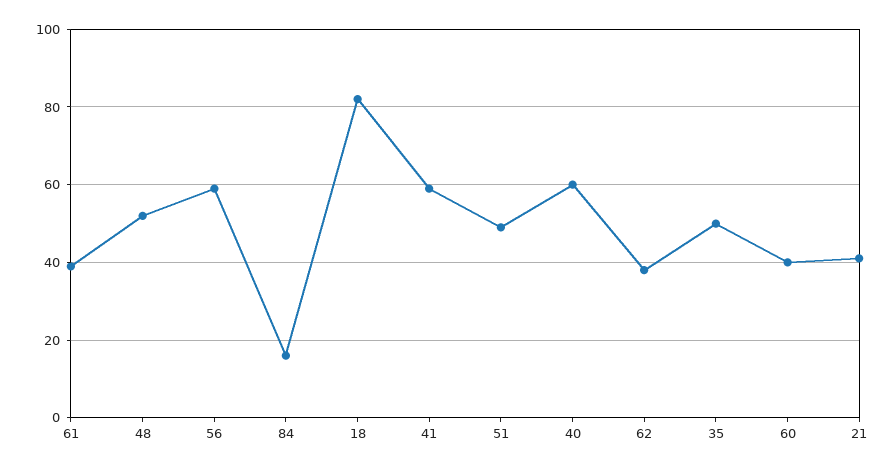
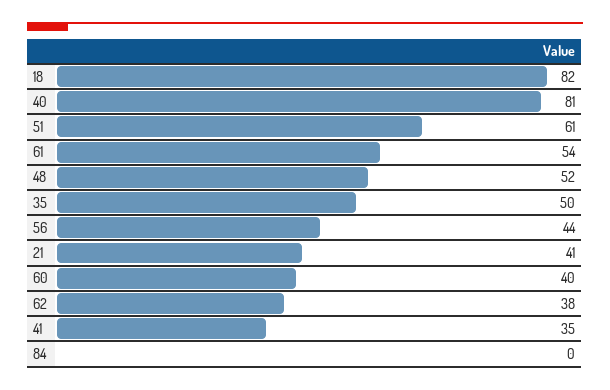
  {
-   "61": 40,
+   "61": 54,
    "48": 52,
-   "56": 60,
+   "56": 44,
-   "84": 15,
+   "84": 0,
    "18": 82,
-   "41": 60,
+   "41": 35,
-   "51": 50,
+   "51": 61,
-   "40": 60,
+   "40": 81,
    "62": 38,
    "35": 50,
    "60": 40,
    "21": 41
  }

